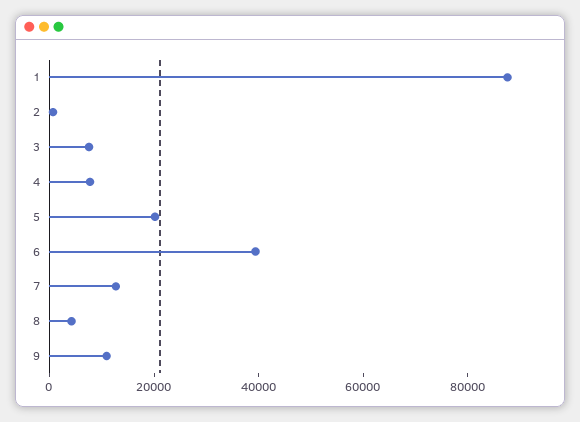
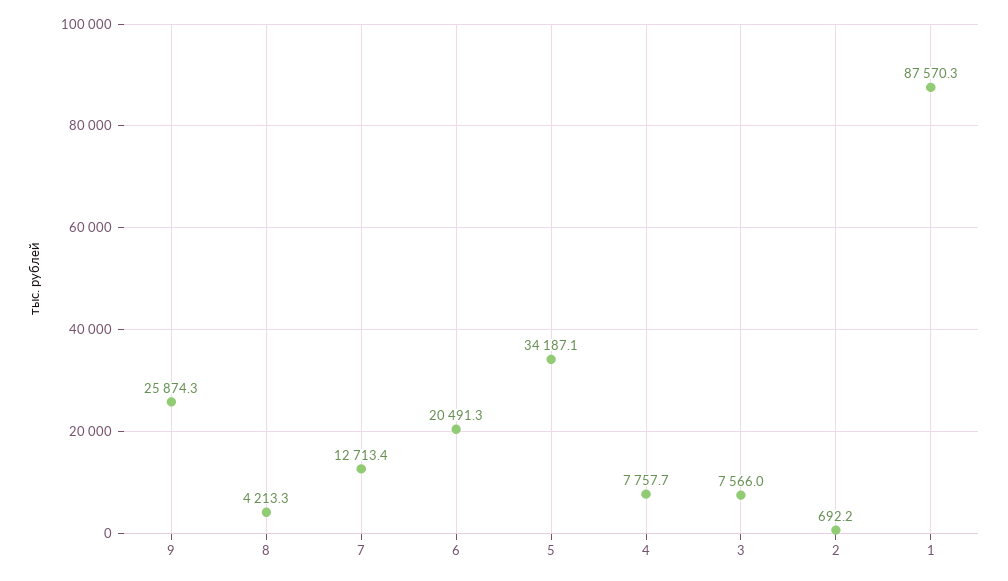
  {
    "1": 87570.3,
    "2": 692.2,
    "3": 7566,
    "4": 7757.7,
-   "5": 20000,
+   "5": 34187.1,
-   "6": 40000,
+   "6": 20491.3,
    "7": 12713.4,
    "8": 4213.3,
-   "9": 10000
+   "9": 25874.3
  }

